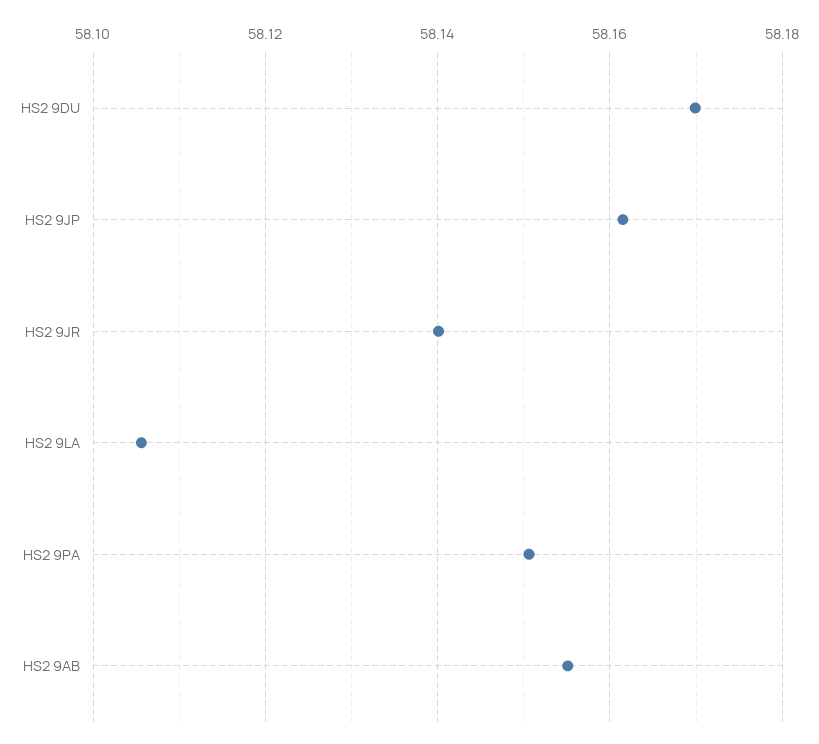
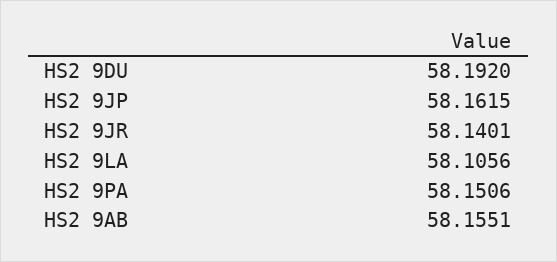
  {
-   "HS2 9DU": 58.17,
+   "HS2 9DU": 58.192,
    "HS2 9JP": 58.1615,
    "HS2 9JR": 58.1401,
    "HS2 9LA": 58.1056,
    "HS2 9PA": 58.1506,
    "HS2 9AB": 58.1551
  }

